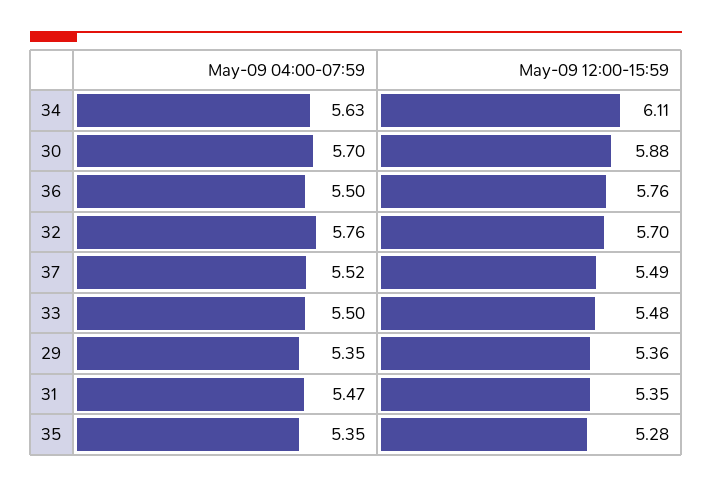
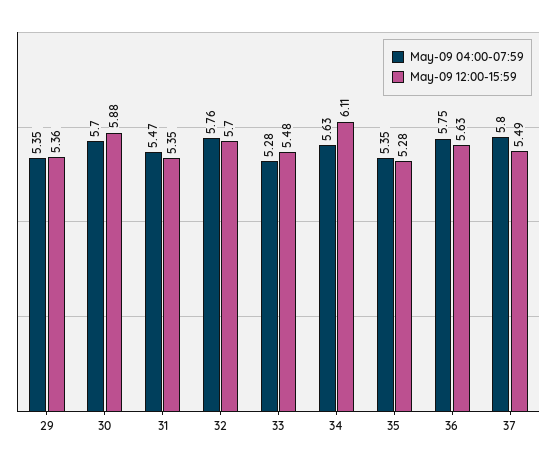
  {
    "May-09 04:00-07:59": {
      "34": 5.63,
      "30": 5.7,
-     "36": 5.5,
+     "36": 5.75,
      "32": 5.76,
-     "37": 5.52,
+     "37": 5.8,
-     "33": 5.5,
+     "33": 5.28,
      "29": 5.35,
      "31": 5.47,
      "35": 5.35
    },
    "May-09 12:00-15:59": {
      "34": 6.11,
      "30": 5.88,
-     "36": 5.76,
+     "36": 5.63,
      "32": 5.7,
      "37": 5.49,
      "33": 5.48,
      "29": 5.36,
      "31": 5.35,
      "35": 5.28
    }
  }

